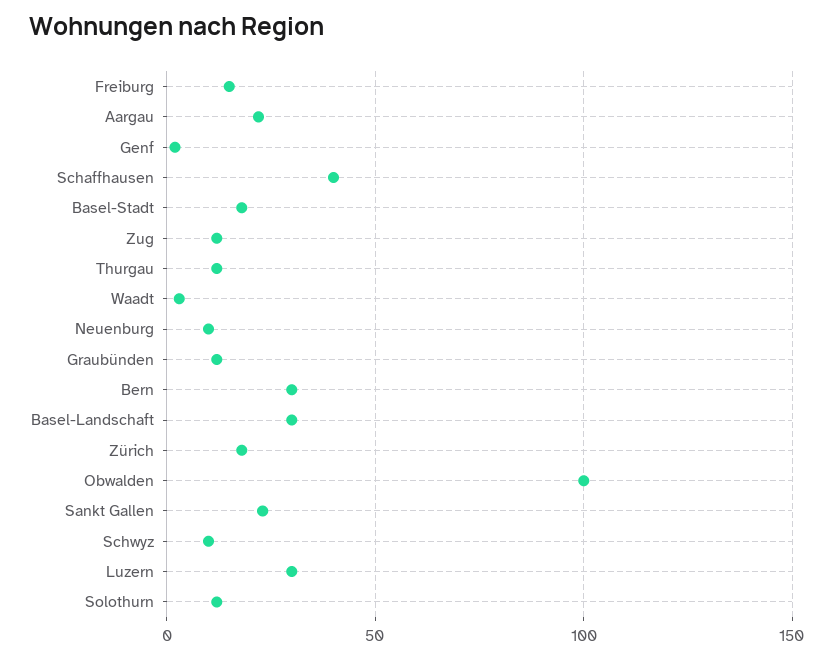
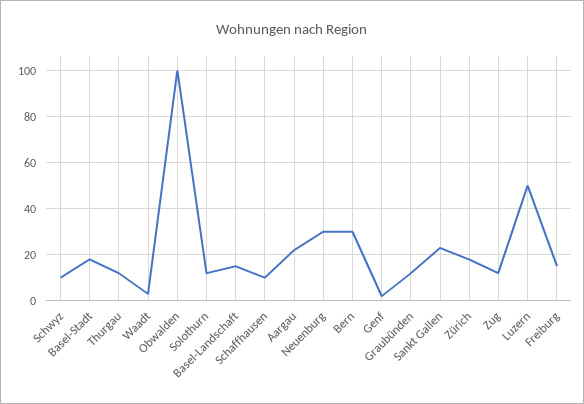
  {
    "Freiburg": 15,
    "Aargau": 20,
    "Genf": 0,
-   "Schaffhausen": 40,
+   "Schaffhausen": 10,
    "Basel-Stadt": 20,
    "Zug": 10,
    "Thurgau": 10,
    "Waadt": 5,
-   "Neuenburg": 10,
+   "Neuenburg": 30,
    "Graubünden": 10,
    "Bern": 30,
-   "Basel-Landschaft": 30,
+   "Basel-Landschaft": 15,
    "Zürich": 20,
    "Obwalden": 100,
    "Sankt Gallen": 25,
    "Schwyz": 10,
-   "Luzern": 30,
+   "Luzern": 50,
    "Solothurn": 10
  }

